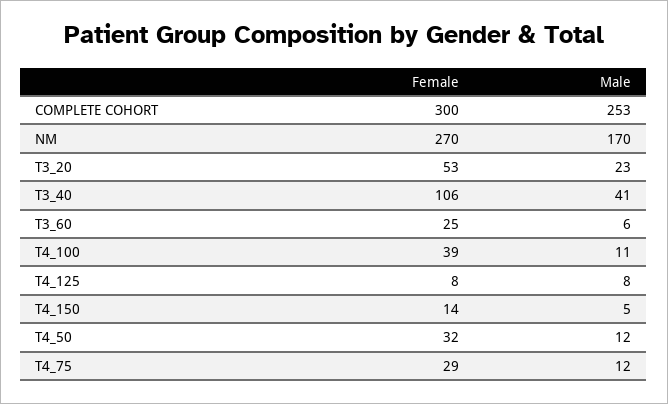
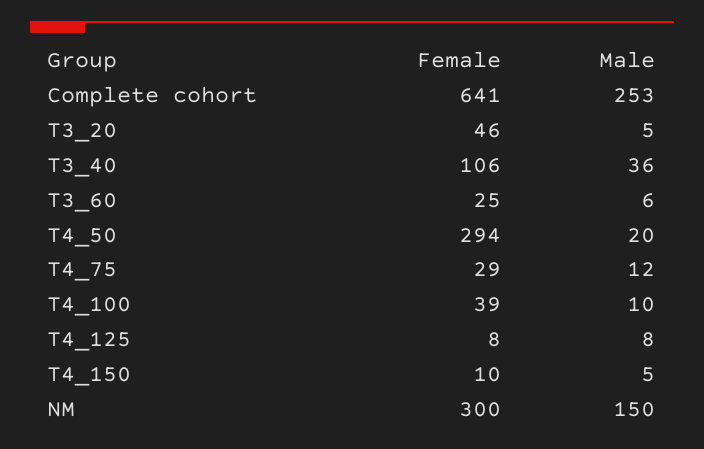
  {
    "Female": {
-     "COMPLETE COHORT": 300,
+     "COMPLETE COHORT": 641,
-     "NM": 270,
+     "NM": 300,
-     "T3_20": 53,
+     "T3_20": 46,
      "T3_40": 106,
      "T3_60": 25,
      "T4_100": 39,
      "T4_125": 8,
-     "T4_150": 14,
+     "T4_150": 10,
-     "T4_50": 32,
+     "T4_50": 294,
      "T4_75": 29
    },
    "Male": {
      "COMPLETE COHORT": 253,
-     "NM": 170,
+     "NM": 150,
-     "T3_20": 23,
+     "T3_20": 5,
-     "T3_40": 41,
+     "T3_40": 36,
      "T3_60": 6,
-     "T4_100": 11,
+     "T4_100": 10,
      "T4_125": 8,
      "T4_150": 5,
-     "T4_50": 12,
+     "T4_50": 20,
      "T4_75": 12
    }
  }

